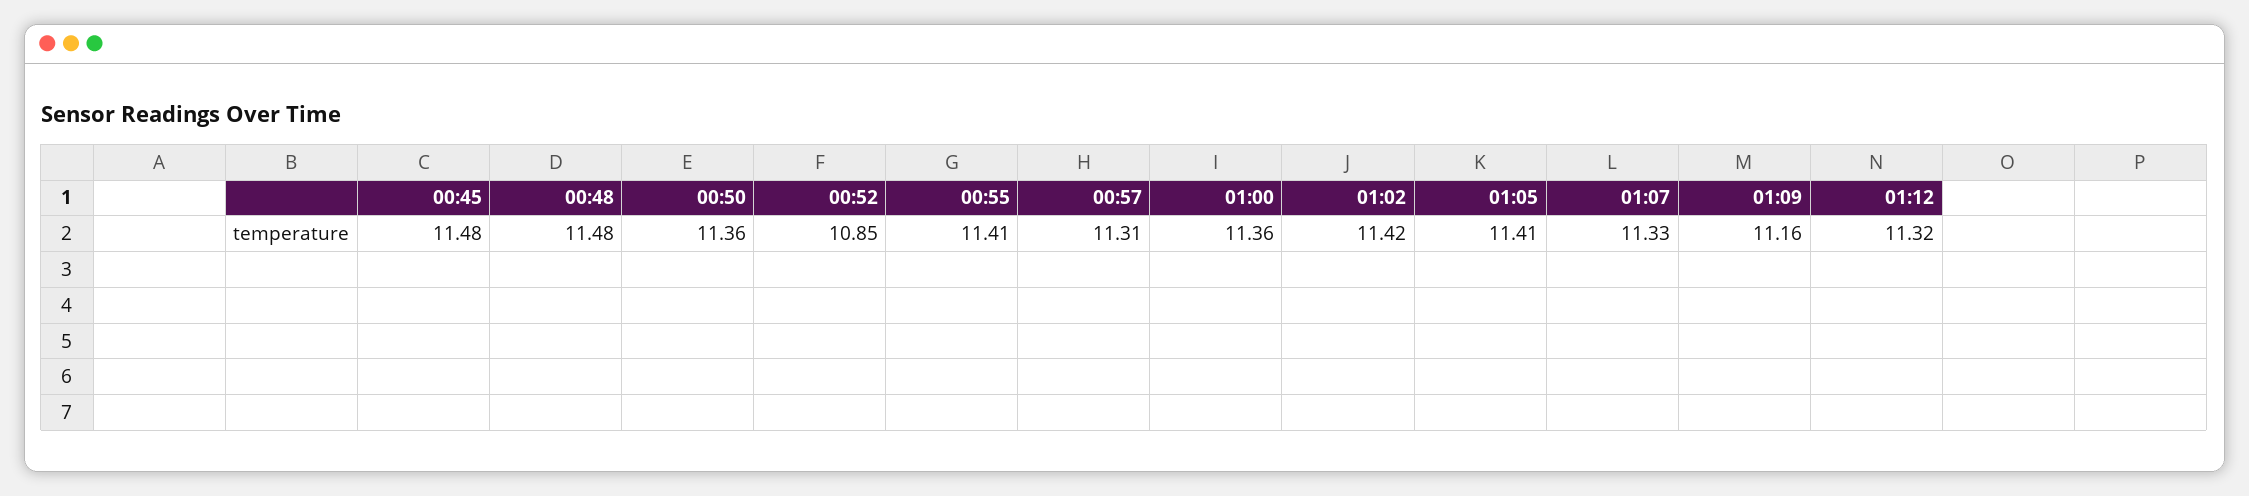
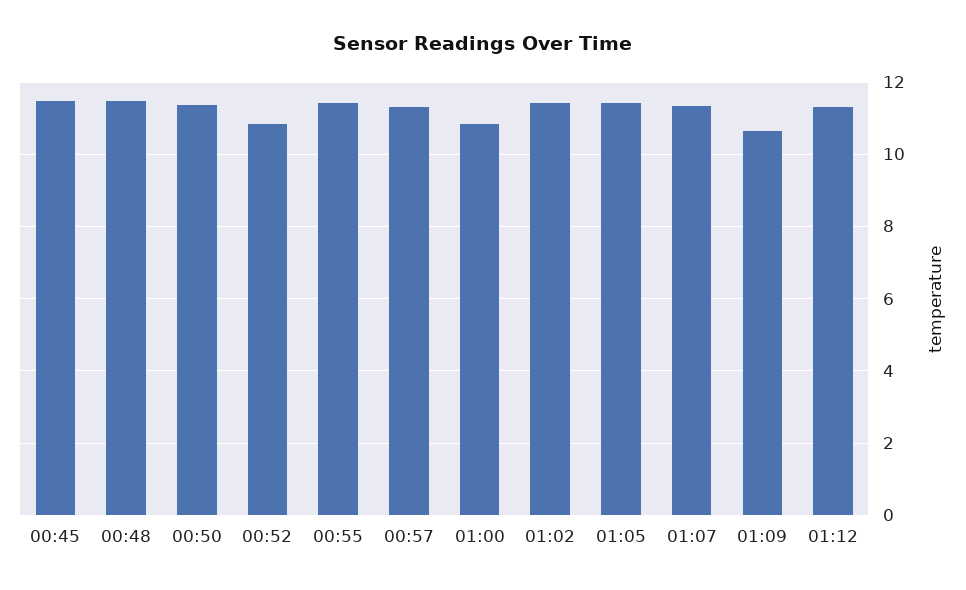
  {
    "00:45": 11.48,
    "00:48": 11.48,
    "00:50": 11.36,
    "00:52": 10.85,
    "00:55": 11.41,
    "00:57": 11.31,
-   "01:00": 11.36,
+   "01:00": 10.8,
    "01:02": 11.42,
    "01:05": 11.41,
    "01:07": 11.33,
-   "01:09": 11.16,
+   "01:09": 10.6,
    "01:12": 11.32
  }

